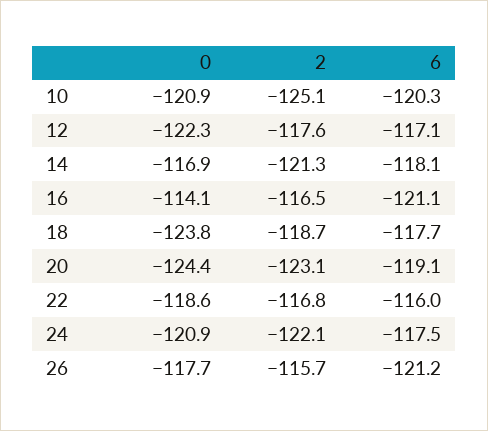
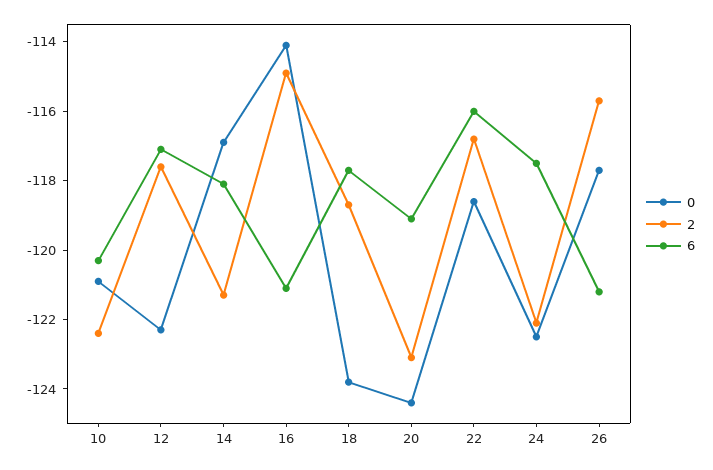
  {
    "0": {
      "10": -120.9,
      "12": -122.3,
      "14": -116.9,
      "16": -114.1,
      "18": -123.8,
      "20": -124.4,
      "22": -118.6,
-     "24": -120.9,
+     "24": -122.5,
      "26": -117.7
    },
    "2": {
-     "10": -125.1,
+     "10": -122.5,
      "12": -117.6,
      "14": -121.3,
-     "16": -116.5,
+     "16": -115,
      "18": -118.7,
      "20": -123.1,
      "22": -116.8,
      "24": -122.1,
      "26": -115.7
    },
    "6": {
      "10": -120.3,
      "12": -117.1,
      "14": -118.1,
      "16": -121.1,
      "18": -117.7,
      "20": -119.1,
      "22": -116,
      "24": -117.5,
      "26": -121.2
    }
  }

